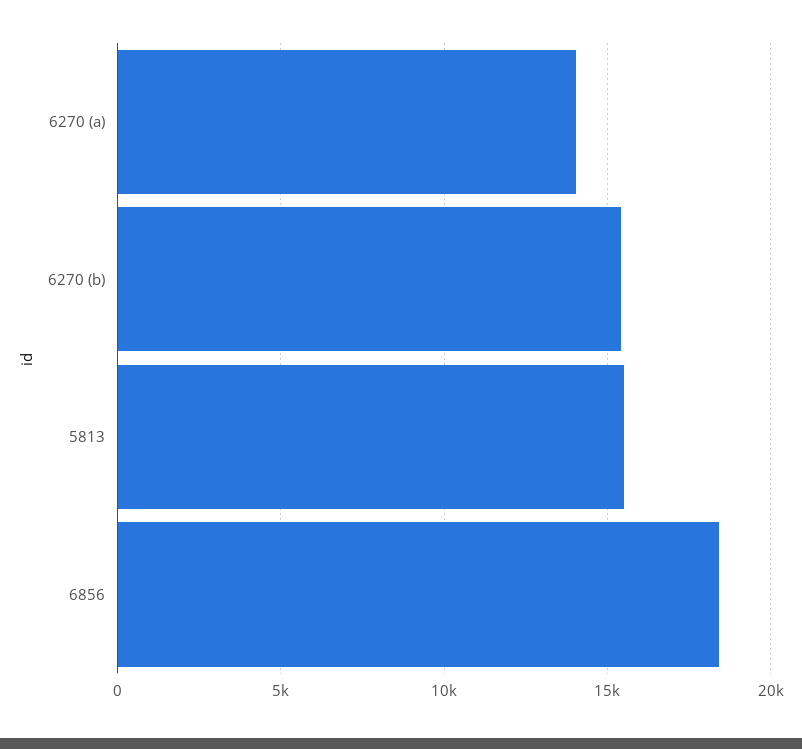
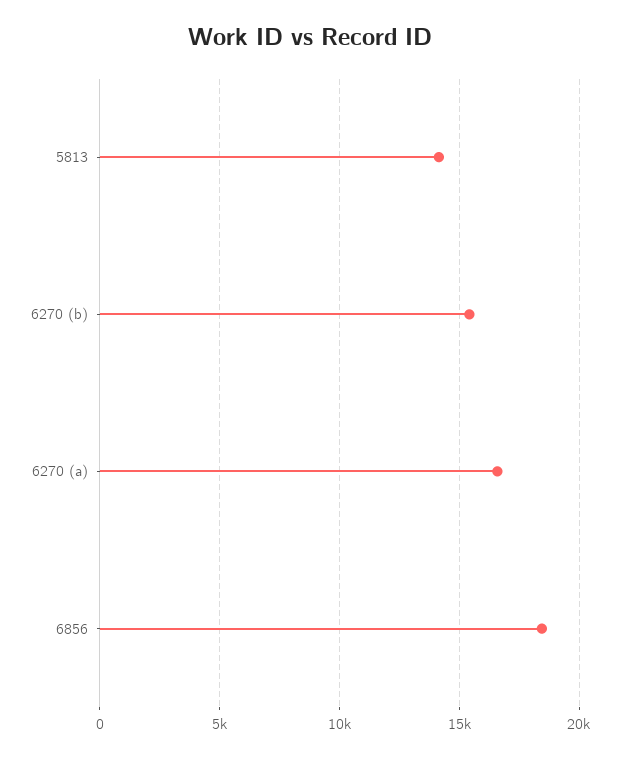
  {
-   "6270 (a)": 14000,
+   "6270 (a)": 16500,
    "6270 (b)": 15500,
-   "5813": 15500,
+   "5813": 14000,
    "6856": 18500
  }

